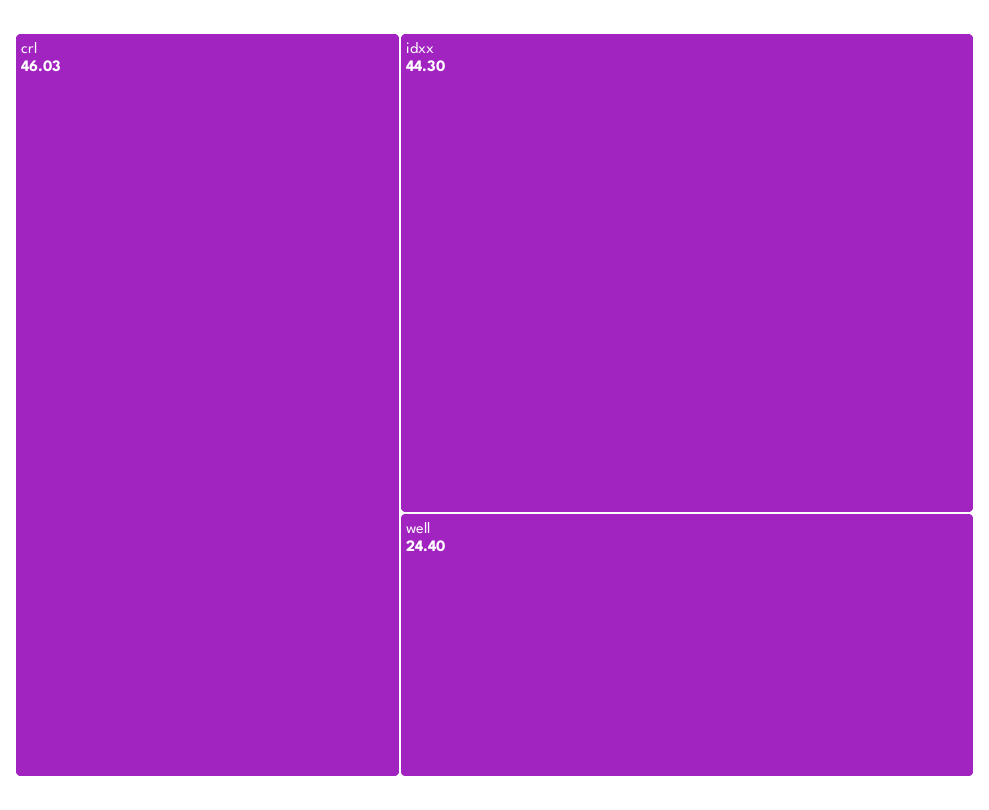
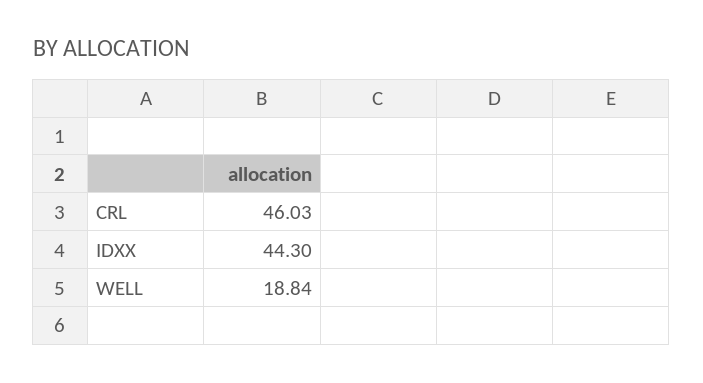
  {
    "crl": 46.03,
    "idxx": 44.3,
-   "well": 24.4
+   "well": 18.84
  }

